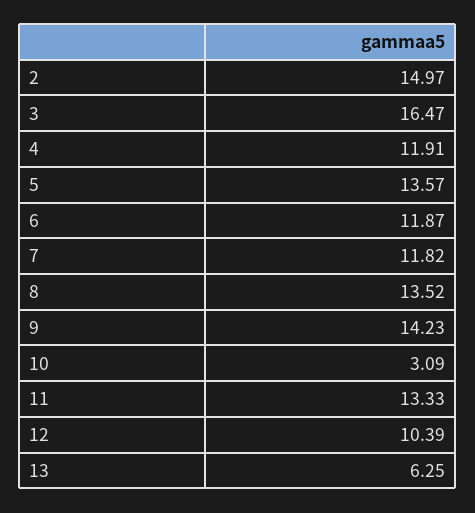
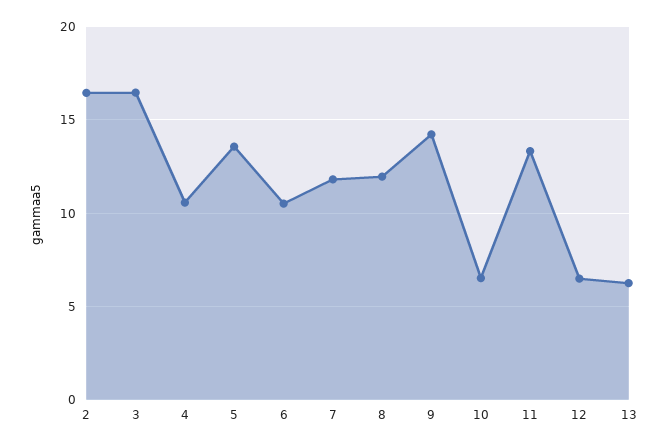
  {
-   "2": 14.97,
+   "2": 16.5,
    "3": 16.47,
-   "4": 11.91,
+   "4": 10.5,
    "5": 13.57,
-   "6": 11.87,
+   "6": 10.5,
    "7": 11.82,
-   "8": 13.52,
+   "8": 12,
    "9": 14.23,
-   "10": 3.09,
+   "10": 6.5,
    "11": 13.33,
-   "12": 10.39,
+   "12": 6.5,
    "13": 6.25
  }

